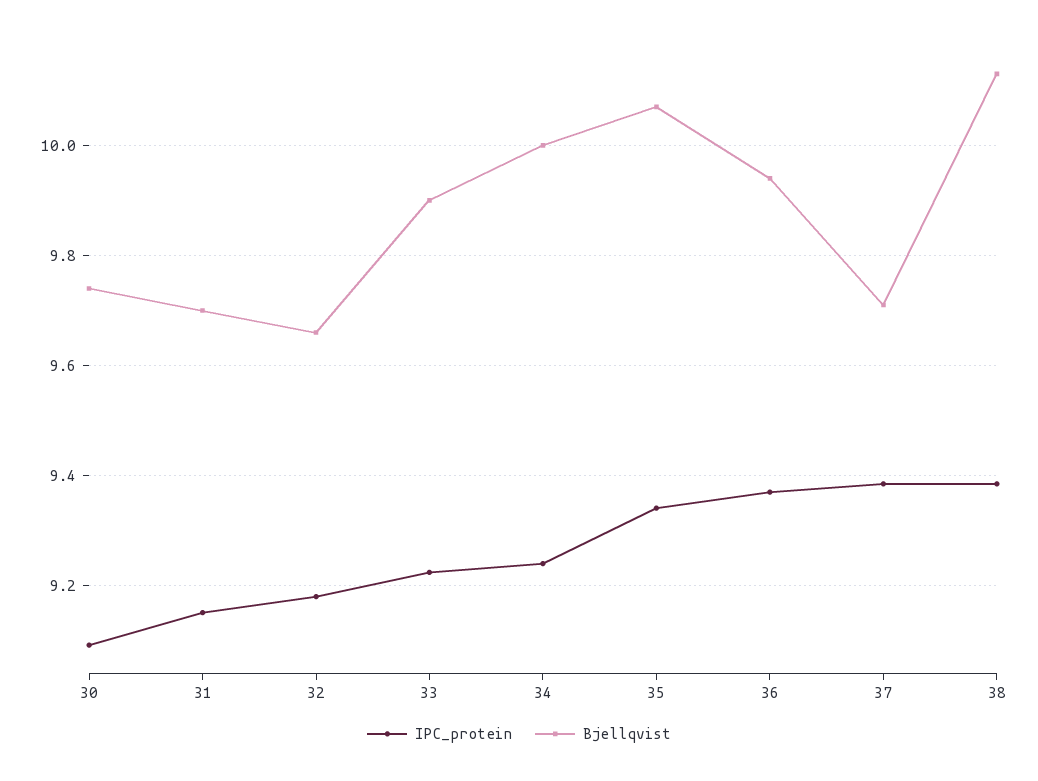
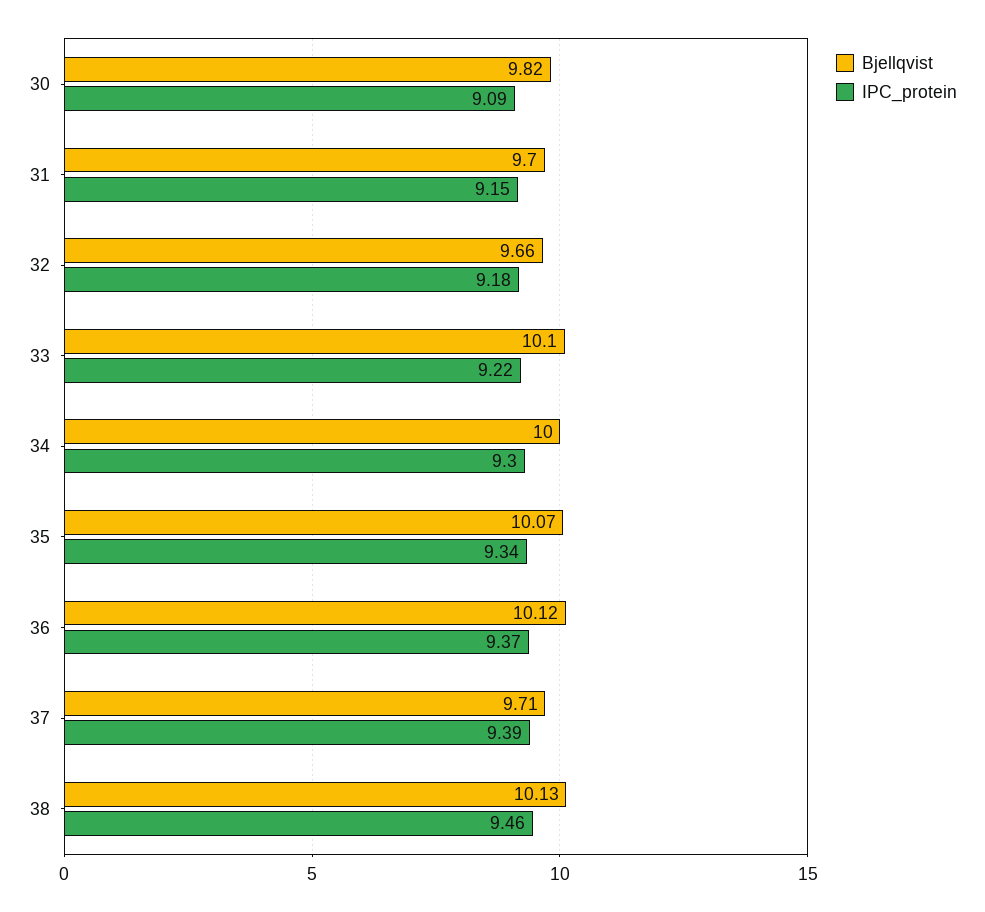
  {
    "IPC_protein": {
      "30": 9.09,
      "31": 9.15,
      "32": 9.18,
      "33": 9.22,
-     "34": 9.24,
+     "34": 9.3,
      "35": 9.34,
      "36": 9.37,
      "37": 9.39,
-     "38": 9.38
+     "38": 9.46
    },
    "Bjellqvist": {
-     "30": 9.74,
+     "30": 9.82,
      "31": 9.7,
      "32": 9.66,
-     "33": 9.9,
+     "33": 10.1,
      "34": 10,
      "35": 10.07,
-     "36": 9.94,
+     "36": 10.12,
      "37": 9.71,
      "38": 10.13
    }
  }

